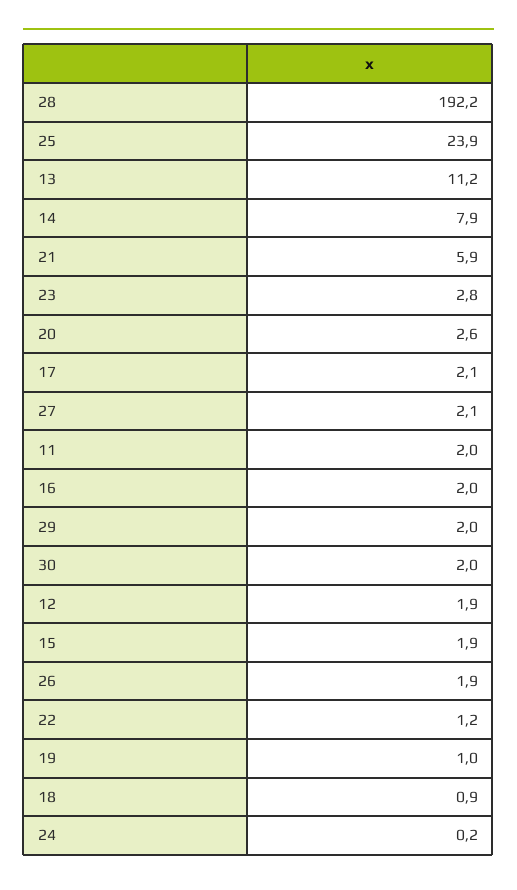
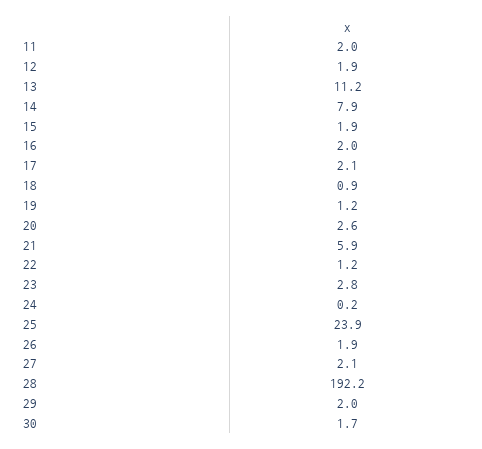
  {
    "28": 192.2,
    "25": 23.9,
    "13": 11.2,
    "14": 7.9,
    "21": 5.9,
    "23": 2.8,
    "20": 2.6,
    "17": 2.1,
    "27": 2.1,
    "11": 2,
    "16": 2,
    "29": 2,
-   "30": 2,
+   "30": 1.7,
    "12": 1.9,
    "15": 1.9,
    "26": 1.9,
    "22": 1.2,
-   "19": 1,
+   "19": 1.2,
    "18": 0.9,
    "24": 0.2
  }

